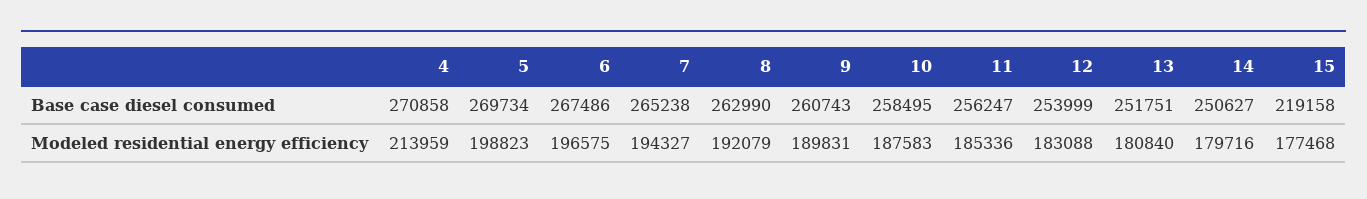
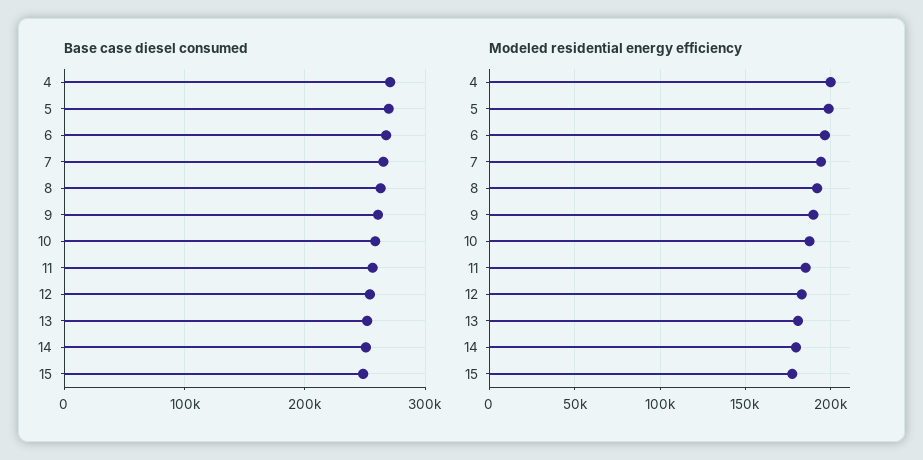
  {
    "Base case diesel consumed": {
      "4": 270858,
      "5": 269734,
      "6": 267486,
      "7": 265238,
      "8": 262990,
      "9": 260743,
      "10": 258495,
      "11": 256247,
      "12": 253999,
      "13": 251751,
      "14": 250627,
-     "15": 219158
+     "15": 250000
    },
    "Modeled residential energy efficiency": {
-     "4": 213959,
+     "4": 200000,
      "5": 198823,
      "6": 196575,
      "7": 194327,
      "8": 192079,
      "9": 189831,
      "10": 187583,
      "11": 185336,
      "12": 183088,
      "13": 180840,
      "14": 179716,
      "15": 177468
    }
  }

